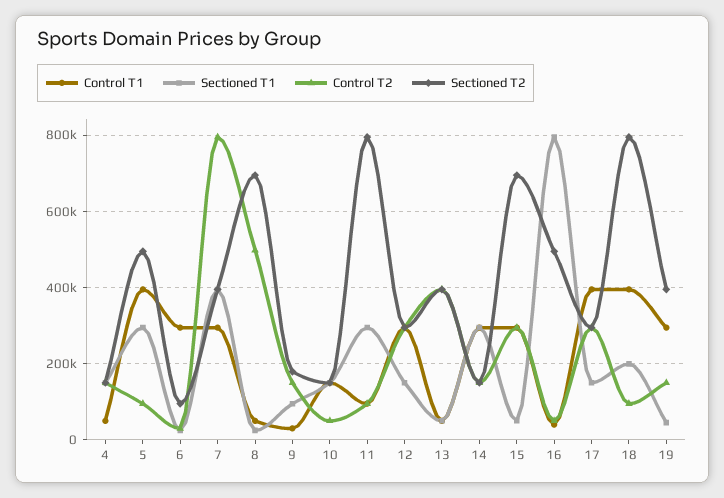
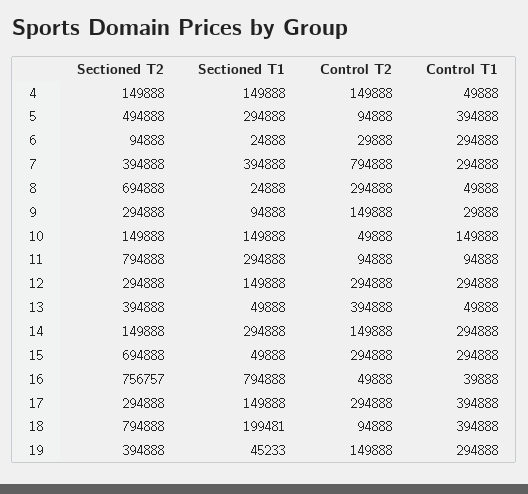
  {
    "Control T1": {
      "4": 49888,
      "5": 394888,
      "6": 294888,
      "7": 294888,
      "8": 49888,
      "9": 29888,
      "10": 149888,
      "11": 94888,
      "12": 294888,
      "13": 49888,
      "14": 294888,
      "15": 294888,
      "16": 39888,
      "17": 394888,
      "18": 394888,
      "19": 294888
    },
    "Sectioned T1": {
      "4": 149888,
      "5": 294888,
      "6": 24888,
      "7": 394888,
      "8": 24888,
      "9": 94888,
      "10": 149888,
      "11": 294888,
      "12": 149888,
      "13": 49888,
      "14": 294888,
      "15": 49888,
      "16": 794888,
      "17": 149888,
      "18": 199481,
      "19": 45233
    },
    "Control T2": {
      "4": 149888,
      "5": 94888,
      "6": 29888,
      "7": 794888,
-     "8": 500000,
+     "8": 294888,
      "9": 149888,
      "10": 49888,
      "11": 94888,
      "12": 294888,
      "13": 394888,
      "14": 149888,
      "15": 294888,
      "16": 49888,
      "17": 294888,
      "18": 94888,
      "19": 149888
    },
    "Sectioned T2": {
      "4": 149888,
      "5": 494888,
      "6": 94888,
      "7": 394888,
      "8": 694888,
-     "9": 180000,
+     "9": 294888,
      "10": 149888,
      "11": 794888,
      "12": 294888,
      "13": 394888,
      "14": 149888,
      "15": 694888,
-     "16": 500000,
+     "16": 756757,
      "17": 294888,
      "18": 794888,
      "19": 394888
    }
  }

